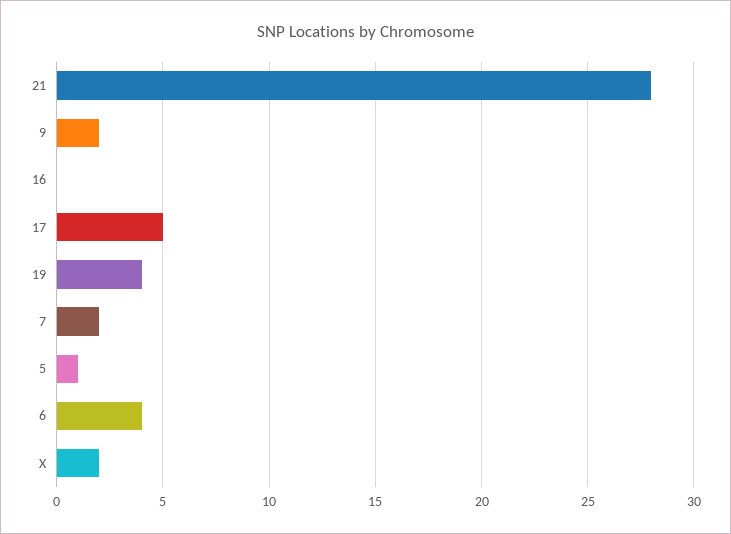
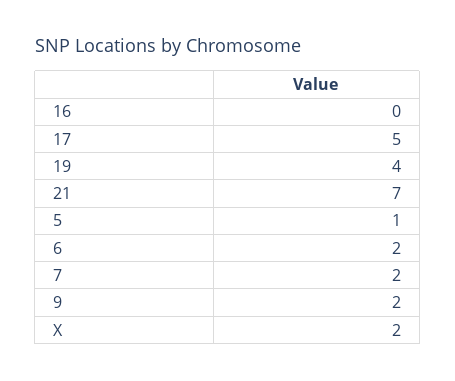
  {
-   "21": 28,
+   "21": 7,
    "9": 2,
    "16": 0,
    "17": 5,
    "19": 4,
    "7": 2,
    "5": 1,
-   "6": 4,
+   "6": 2,
    "X": 2
  }

